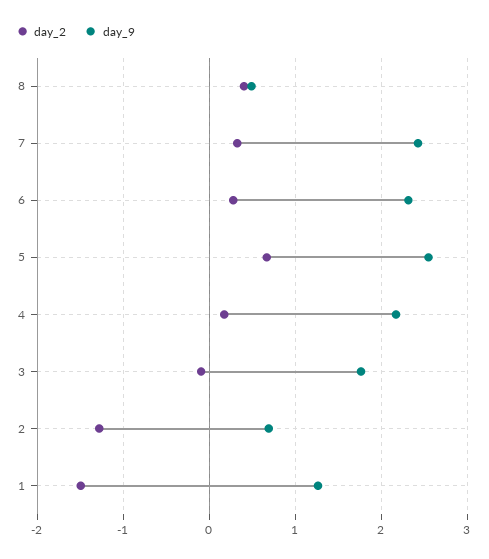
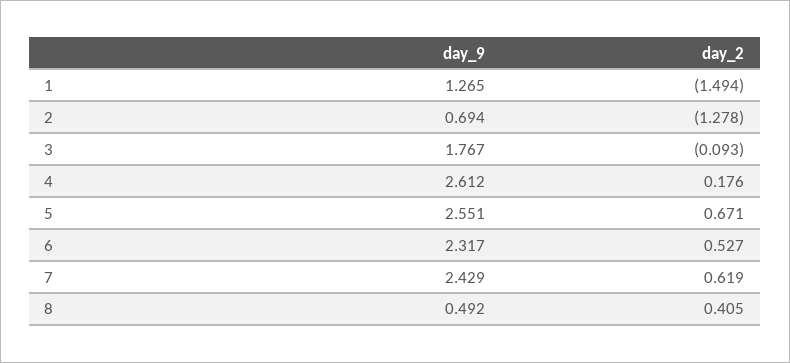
  {
    "day_2": {
      "8": 0.405,
-     "7": 0.3,
+     "7": 0.619,
-     "6": 0.3,
+     "6": 0.527,
      "5": 0.671,
      "4": 0.176,
      "3": -0.093,
      "2": -1.278,
      "1": -1.494
    },
    "day_9": {
      "8": 0.492,
      "7": 2.429,
      "6": 2.317,
      "5": 2.551,
-     "4": 2.2,
+     "4": 2.612,
      "3": 1.767,
      "2": 0.694,
      "1": 1.265
    }
  }

